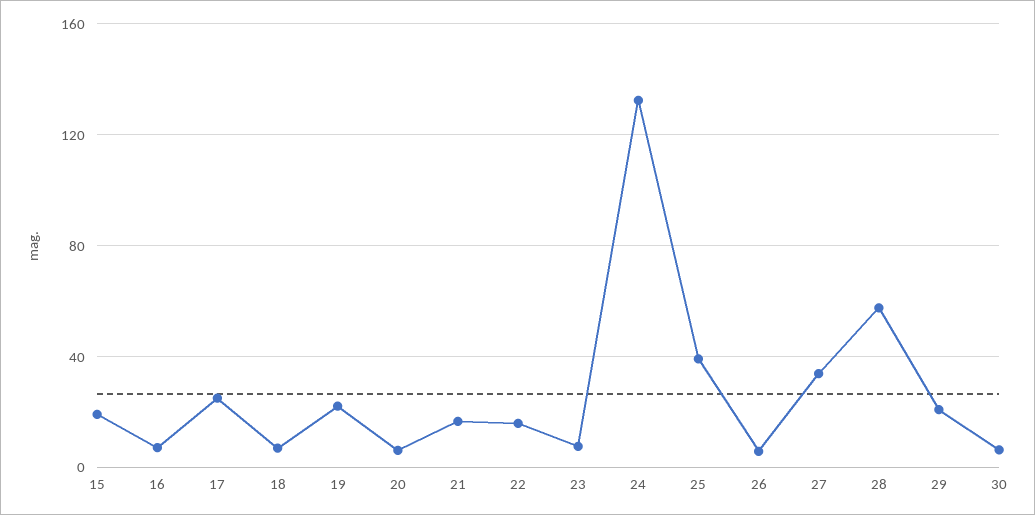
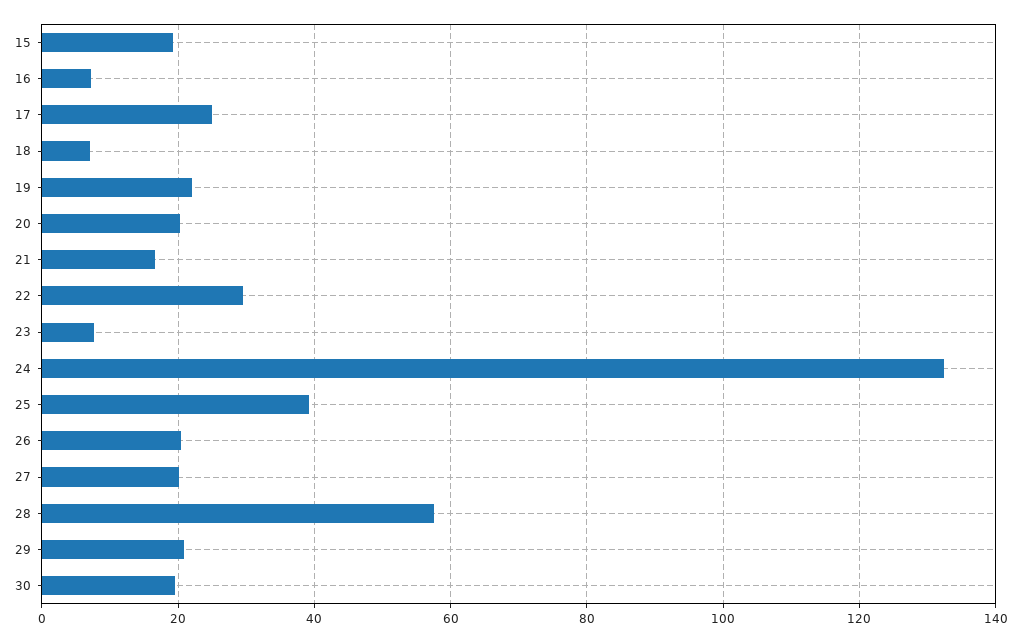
  {
    "15": 20,
    "16": 8,
    "17": 26,
    "18": 8,
    "19": 22,
-   "20": 5,
+   "20": 20,
    "21": 16,
-   "22": 15,
+   "22": 30,
    "23": 8,
    "24": 132,
    "25": 40,
-   "26": 5,
+   "26": 20,
-   "27": 35,
+   "27": 20,
    "28": 58,
    "29": 20,
-   "30": 5
+   "30": 20
  }

